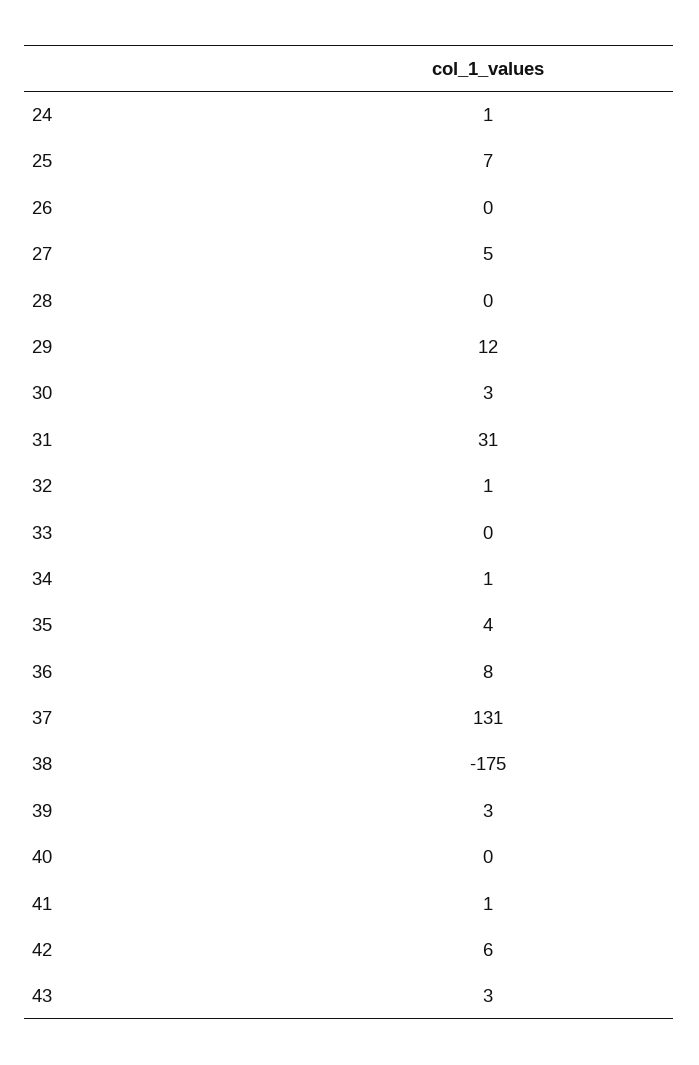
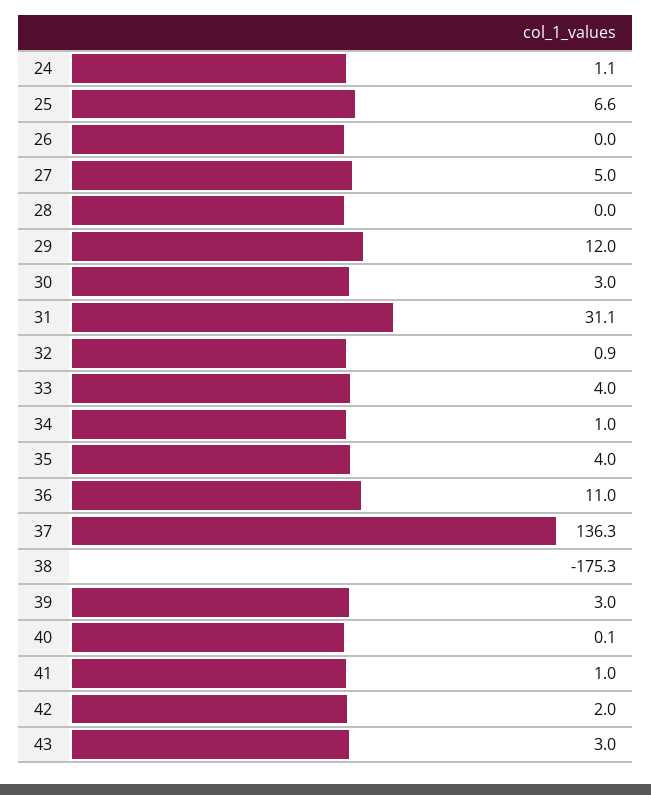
  {
    "24": 1.1,
    "25": 6.6,
    "26": 0,
    "27": 5,
    "28": 0,
    "29": 12,
    "30": 3,
    "31": 31.1,
    "32": 0.9,
-   "33": 0,
+   "33": 4,
    "34": 1,
    "35": 4,
-   "36": 8,
+   "36": 11,
-   "37": 131,
+   "37": 136.3,
    "38": -175.3,
    "39": 3,
    "40": 0.1,
    "41": 1,
-   "42": 6,
+   "42": 2,
    "43": 3
  }

